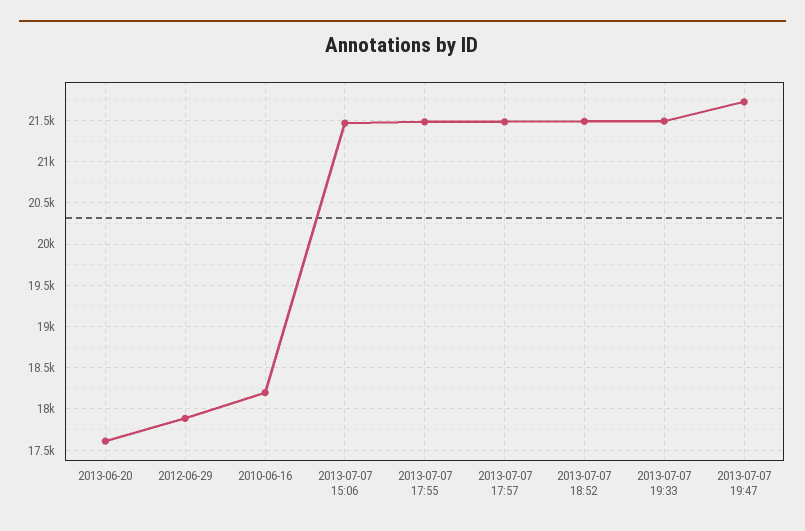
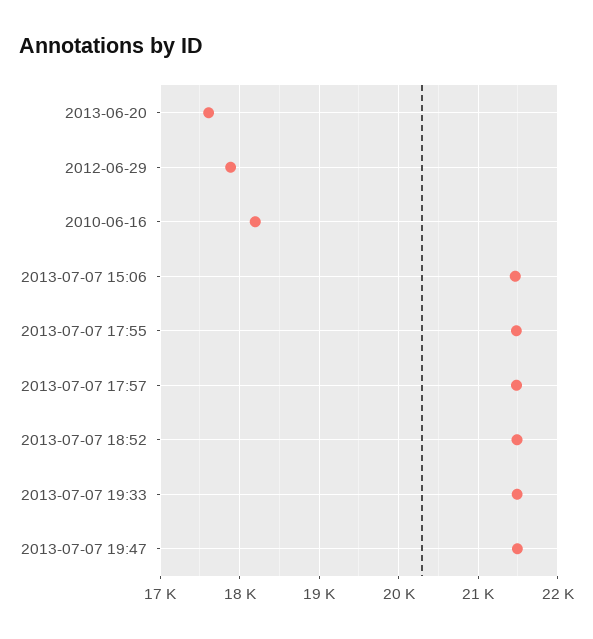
  {
    "2013-06-20": 17600,
    "2012-06-29": 17900,
    "2010-06-16": 18200,
    "2013-07-07 15:06": 21500,
    "2013-07-07 17:55": 21500,
    "2013-07-07 17:57": 21500,
    "2013-07-07 18:52": 21500,
    "2013-07-07 19:33": 21500,
-   "2013-07-07 19:47": 21700
+   "2013-07-07 19:47": 21500
  }

